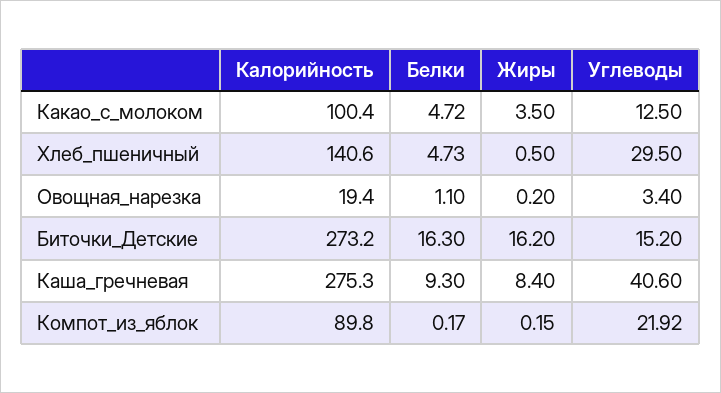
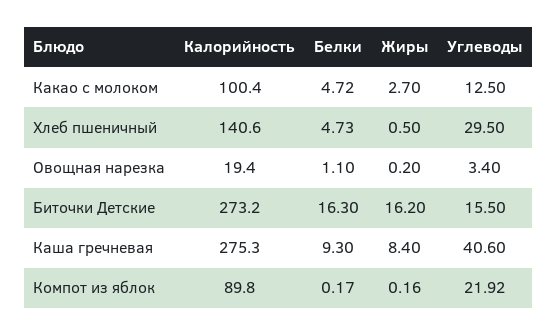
  {
    "Калорийность": {
      "Какао_с_молоком": 100.4,
      "Хлеб_пшеничный": 140.6,
      "Овощная_нарезка": 19.4,
      "Биточки_Детские": 273.2,
      "Каша_гречневая": 275.3,
      "Компот_из_яблок": 89.8
    },
    "Белки": {
      "Какао_с_молоком": 4.72,
      "Хлеб_пшеничный": 4.73,
      "Овощная_нарезка": 1.1,
      "Биточки_Детские": 16.3,
      "Каша_гречневая": 9.3,
      "Компот_из_яблок": 0.17
    },
    "Жиры": {
-     "Какао_с_молоком": 3.5,
+     "Какао_с_молоком": 2.7,
      "Хлеб_пшеничный": 0.5,
      "Овощная_нарезка": 0.2,
      "Биточки_Детские": 16.2,
      "Каша_гречневая": 8.4,
-     "Компот_из_яблок": 0.15
+     "Компот_из_яблок": 0.16
    },
    "Углеводы": {
      "Какао_с_молоком": 12.5,
      "Хлеб_пшеничный": 29.5,
      "Овощная_нарезка": 3.4,
-     "Биточки_Детские": 15.2,
+     "Биточки_Детские": 15.5,
      "Каша_гречневая": 40.6,
      "Компот_из_яблок": 21.92
    }
  }

